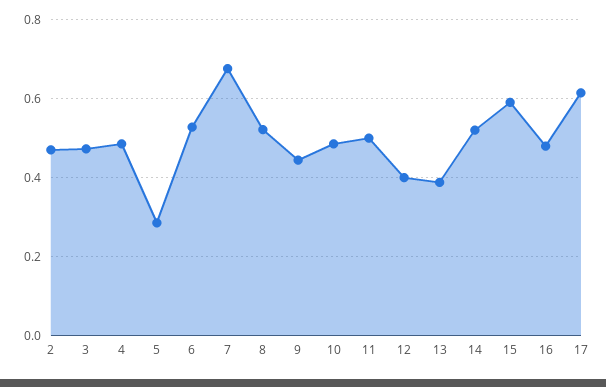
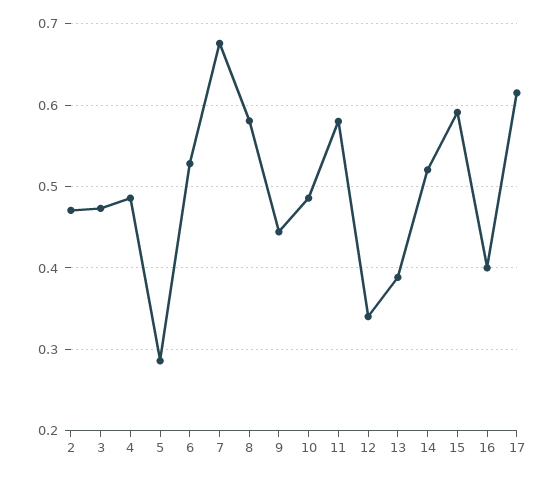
  {
    "2": 0.47,
    "3": 0.47,
    "4": 0.49,
    "5": 0.29,
    "6": 0.53,
    "7": 0.68,
-   "8": 0.52,
+   "8": 0.58,
    "9": 0.44,
    "10": 0.49,
-   "11": 0.5,
+   "11": 0.58,
-   "12": 0.4,
+   "12": 0.34,
    "13": 0.39,
    "14": 0.52,
    "15": 0.59,
-   "16": 0.48,
+   "16": 0.4,
    "17": 0.62
  }

